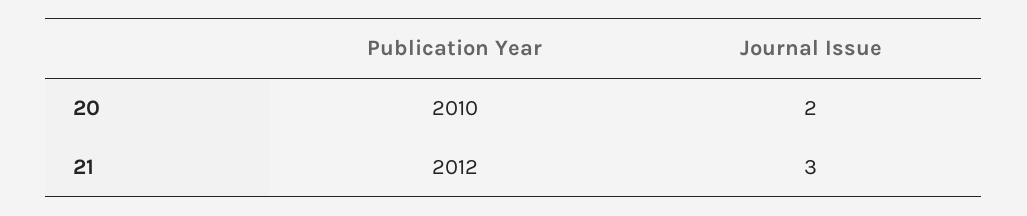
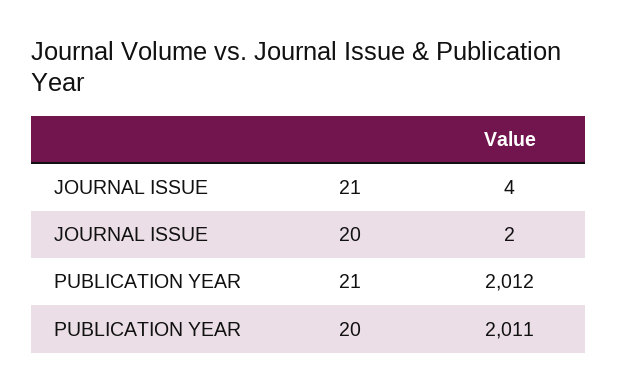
  {
    "Publication Year": {
-     "20": 2010,
+     "20": 2011,
      "21": 2012
    },
    "Journal Issue": {
      "20": 2,
-     "21": 3
+     "21": 4
    }
  }

